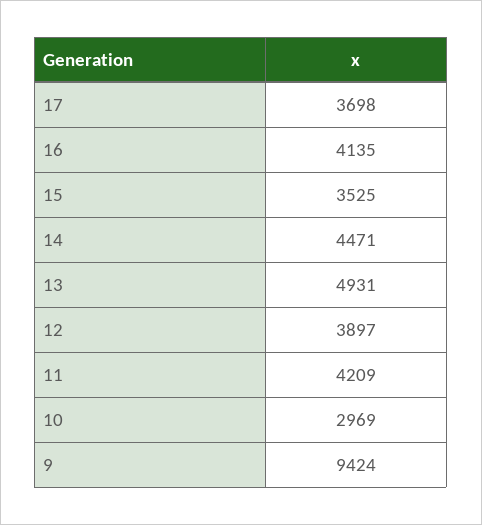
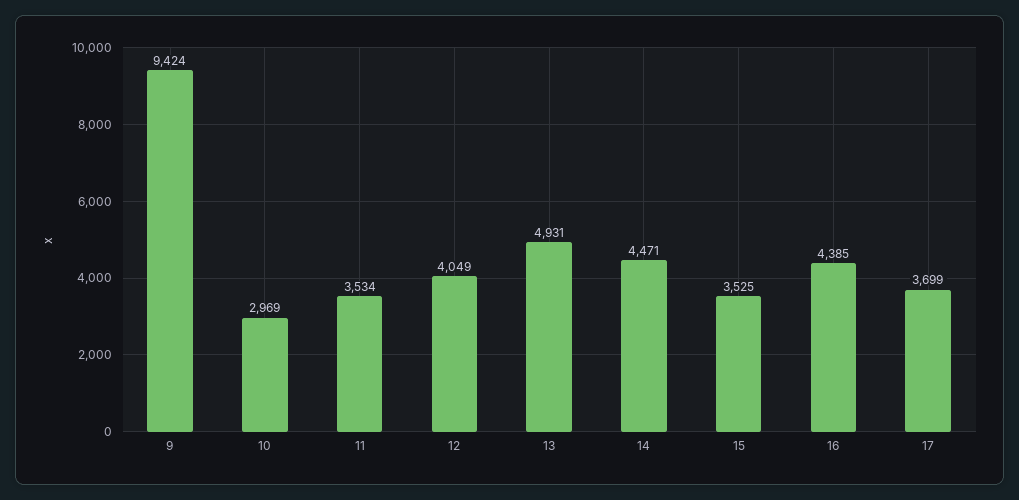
  {
-   "17": 3698,
+   "17": 3699,
-   "16": 4135,
+   "16": 4385,
    "15": 3525,
    "14": 4471,
    "13": 4931,
-   "12": 3897,
+   "12": 4049,
-   "11": 4209,
+   "11": 3534,
    "10": 2969,
    "9": 9424
  }

